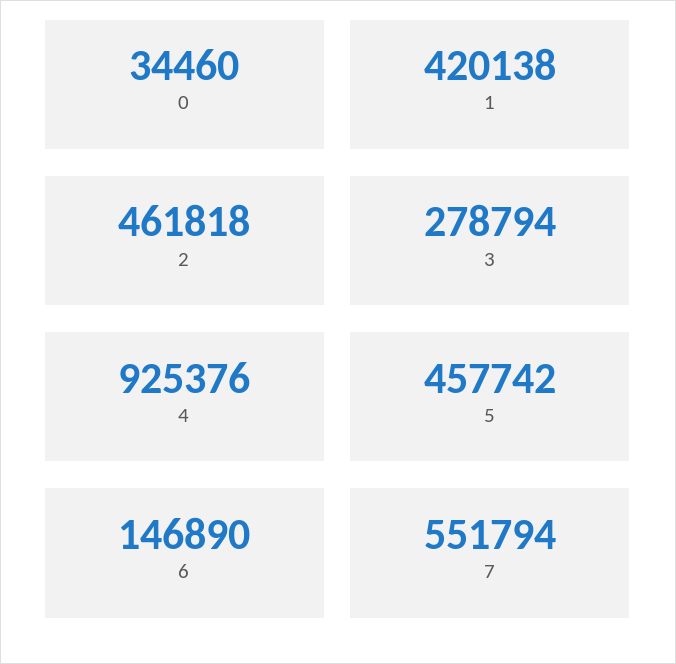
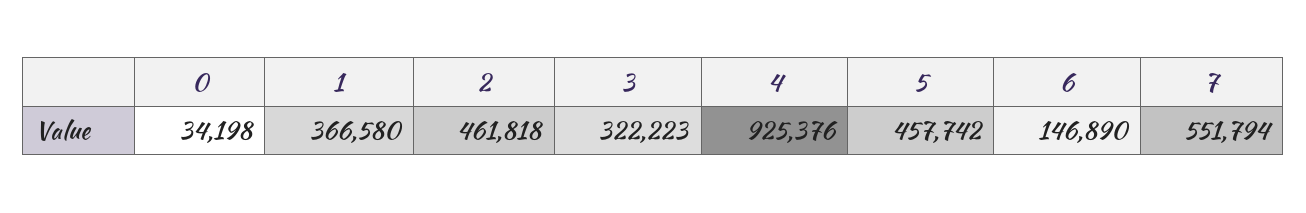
  {
-   "0": 34460,
+   "0": 34198,
-   "1": 420138,
+   "1": 366580,
    "2": 461818,
-   "3": 278794,
+   "3": 322223,
    "4": 925376,
    "5": 457742,
    "6": 146890,
    "7": 551794
  }

